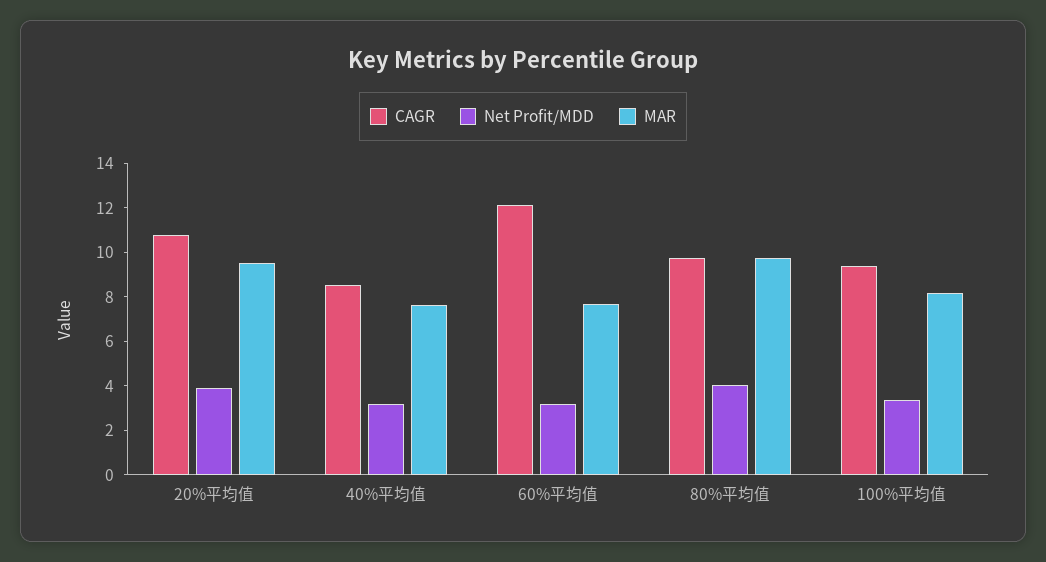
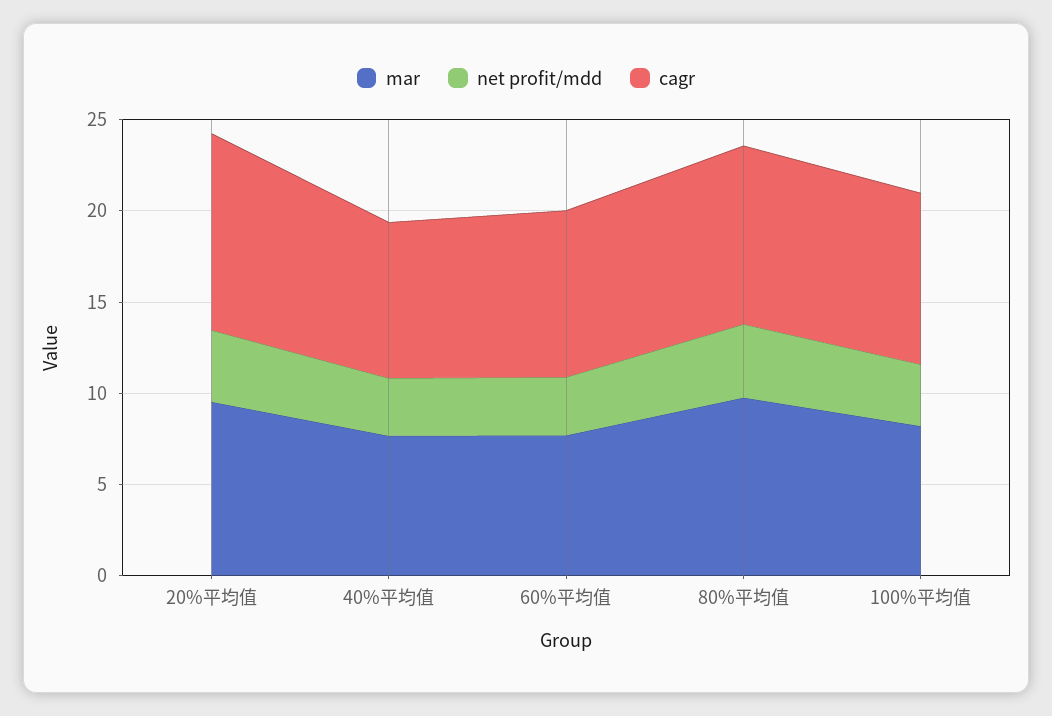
  {
    "CAGR": {
      "20%平均值": 11,
      "40%平均值": 8.5,
-     "60%平均值": 12,
+     "60%平均值": 9,
      "80%平均值": 10,
      "100%平均值": 9.5
    },
    "Net Profit/MDD": {
      "20%平均值": 4,
      "40%平均值": 3,
      "60%平均值": 3,
      "80%平均值": 4,
      "100%平均值": 3.5
    },
    "MAR": {
      "20%平均值": 9.5,
      "40%平均值": 7.5,
      "60%平均值": 7.5,
      "80%平均值": 10,
      "100%平均值": 8
    }
  }

